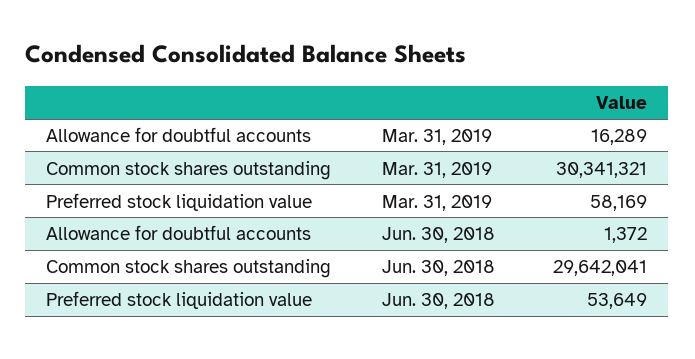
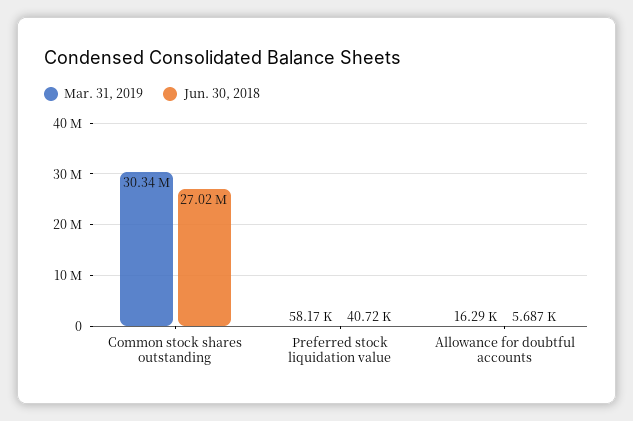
  {
    "Mar. 31, 2019": {
      "Allowance for doubtful accounts": 16289,
      "Common stock shares outstanding": 30341321,
      "Preferred stock liquidation value": 58169
    },
    "Jun. 30, 2018": {
-     "Allowance for doubtful accounts": 1372,
+     "Allowance for doubtful accounts": 5687,
-     "Common stock shares outstanding": 29642041,
+     "Common stock shares outstanding": 27020000,
-     "Preferred stock liquidation value": 53649
+     "Preferred stock liquidation value": 40720
    }
  }

